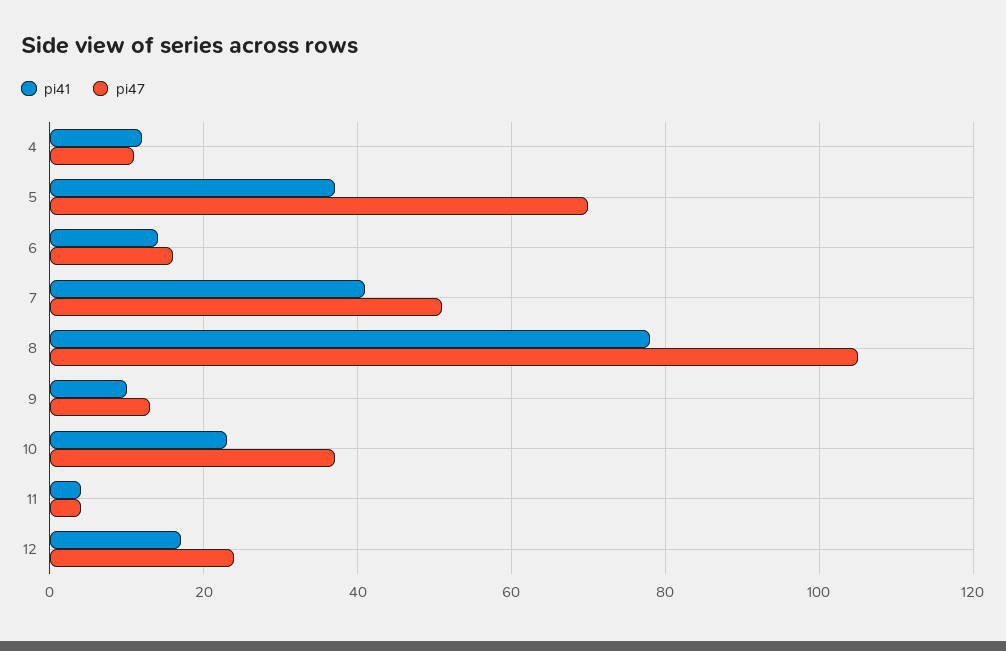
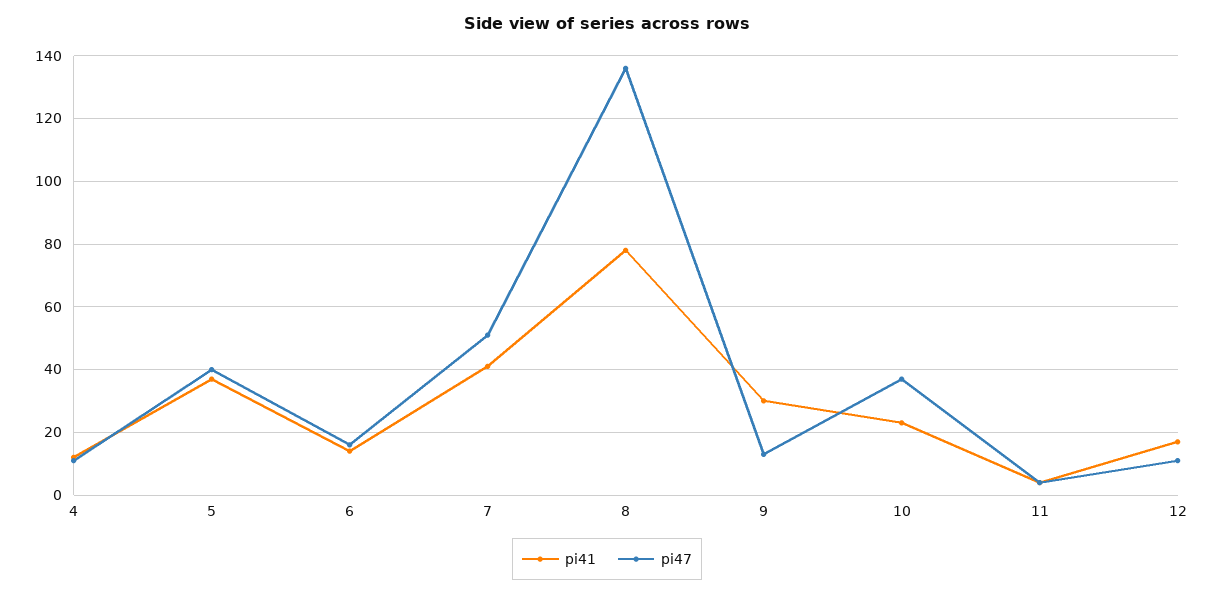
  {
    "pi41": {
      "4": 10,
      "5": 35,
      "6": 15,
      "7": 40,
      "8": 80,
-     "9": 10,
+     "9": 30,
      "10": 25,
      "11": 5,
      "12": 15
    },
    "pi47": {
      "4": 10,
-     "5": 70,
+     "5": 40,
      "6": 15,
      "7": 50,
-     "8": 105,
+     "8": 135,
      "9": 15,
      "10": 35,
      "11": 5,
-     "12": 25
+     "12": 10
    }
  }

